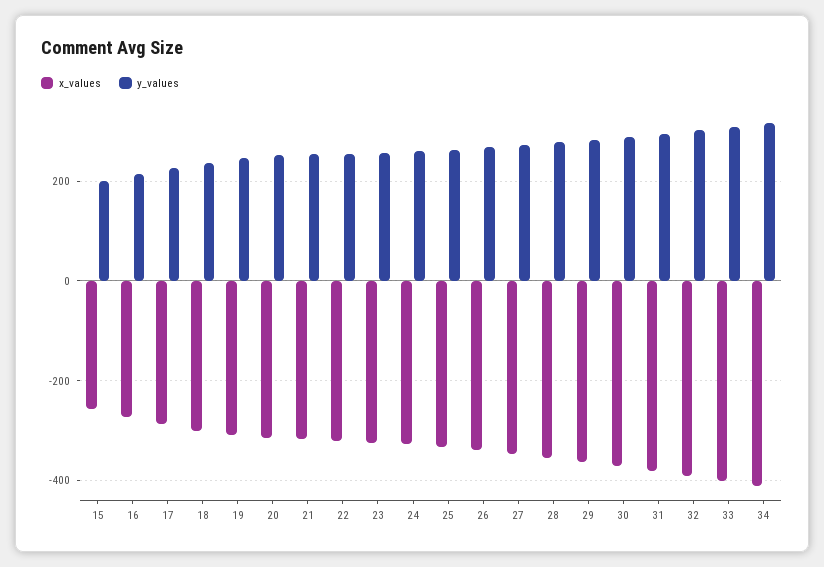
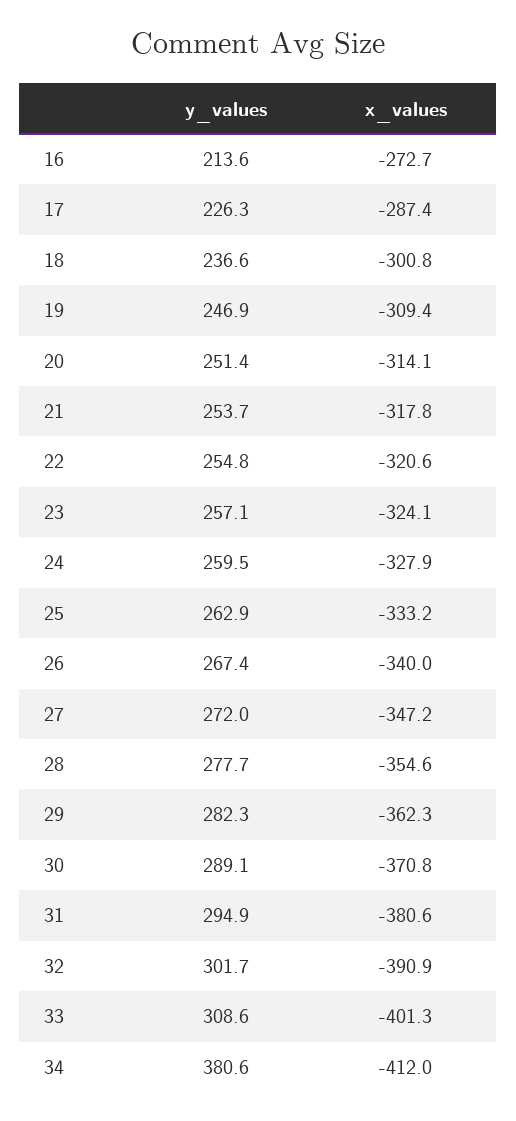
  {
    "x_values": {
-     "15": -260,
      "16": -272.7,
      "17": -287.4,
      "18": -300.8,
      "19": -309.4,
      "20": -314.1,
      "21": -317.8,
      "22": -320.6,
      "23": -324.1,
      "24": -327.9,
      "25": -333.2,
      "26": -340,
      "27": -347.2,
      "28": -354.6,
      "29": -362.3,
      "30": -370.8,
      "31": -380.6,
      "32": -390.9,
      "33": -401.3,
      "34": -412
    },
    "y_values": {
-     "15": 200,
      "16": 213.6,
      "17": 226.3,
      "18": 236.6,
      "19": 246.9,
      "20": 251.4,
      "21": 253.7,
      "22": 254.8,
      "23": 257.1,
      "24": 259.5,
      "25": 262.9,
      "26": 267.4,
      "27": 272,
      "28": 277.7,
      "29": 282.3,
      "30": 289.1,
      "31": 294.9,
      "32": 301.7,
      "33": 308.6,
-     "34": 320
+     "34": 380.6
    }
  }

